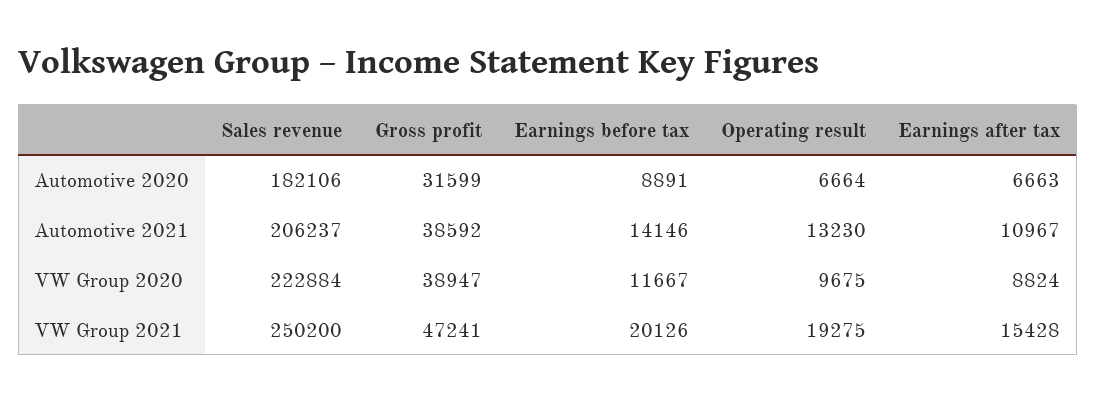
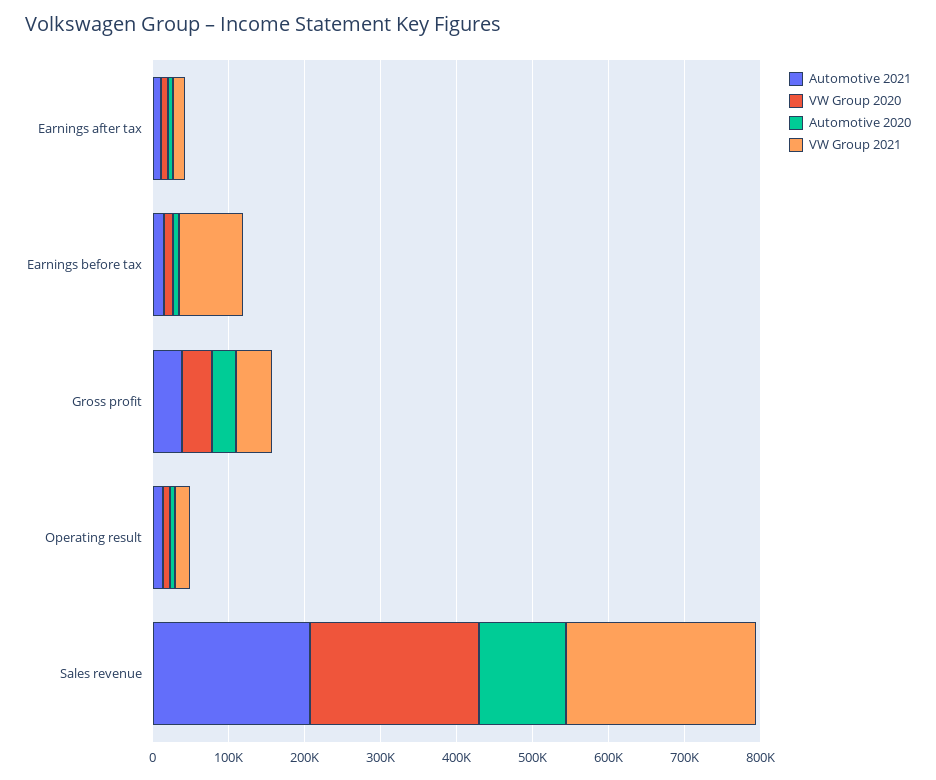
  {
    "Automotive 2020": {
-     "Sales revenue": 182106,
+     "Sales revenue": 120000,
      "Gross profit": 31599,
      "Earnings before tax": 8891,
      "Operating result": 6664,
      "Earnings after tax": 6663
    },
    "Automotive 2021": {
      "Sales revenue": 206237,
      "Gross profit": 38592,
      "Earnings before tax": 14146,
      "Operating result": 13230,
      "Earnings after tax": 10967
    },
    "VW Group 2020": {
      "Sales revenue": 222884,
      "Gross profit": 38947,
      "Earnings before tax": 11667,
      "Operating result": 9675,
      "Earnings after tax": 8824
    },
    "VW Group 2021": {
      "Sales revenue": 250200,
      "Gross profit": 47241,
-     "Earnings before tax": 20126,
+     "Earnings before tax": 80000,
      "Operating result": 19275,
      "Earnings after tax": 15428
    }
  }

